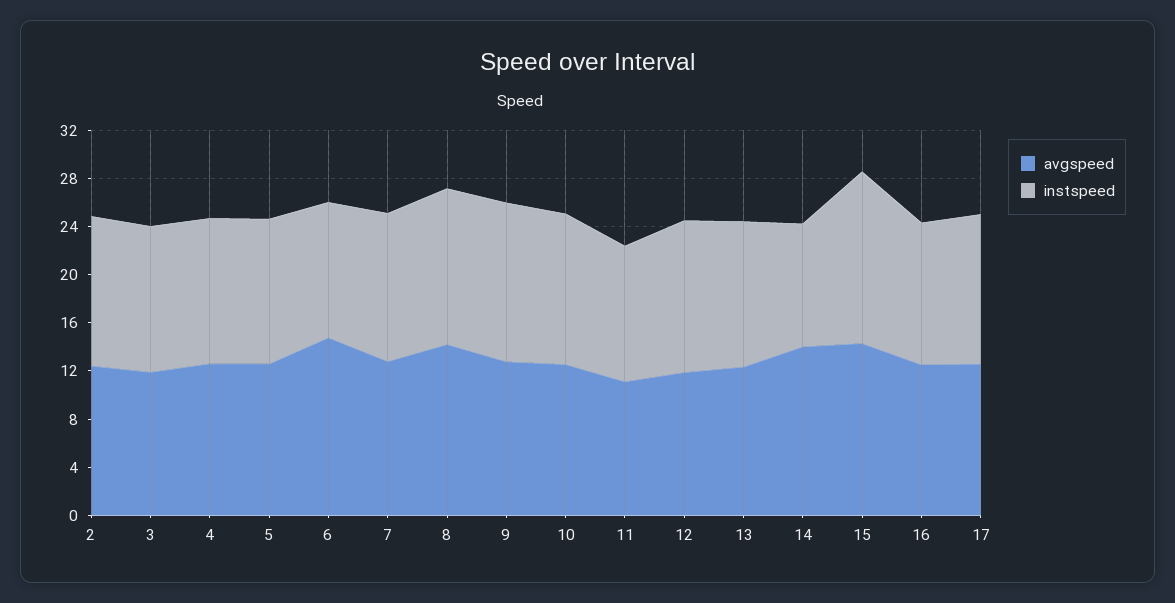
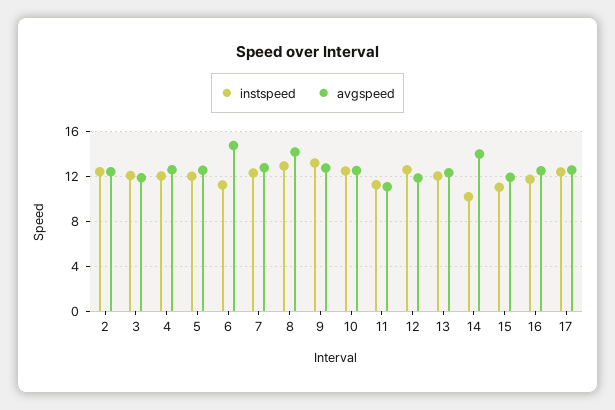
  {
    "avgspeed": {
      "2": 12,
      "3": 12,
      "4": 13,
      "5": 13,
      "6": 15,
      "7": 13,
      "8": 14,
      "9": 13,
      "10": 13,
      "11": 11,
      "12": 12,
      "13": 12,
      "14": 14,
-     "15": 14,
+     "15": 12,
      "16": 13,
      "17": 13
    },
    "instspeed": {
      "2": 12,
      "3": 12,
      "4": 12,
      "5": 12,
      "6": 11,
      "7": 12,
      "8": 13,
      "9": 13,
      "10": 13,
      "11": 11,
      "12": 13,
      "13": 12,
      "14": 10,
-     "15": 14,
+     "15": 11,
      "16": 12,
      "17": 12
    }
  }

